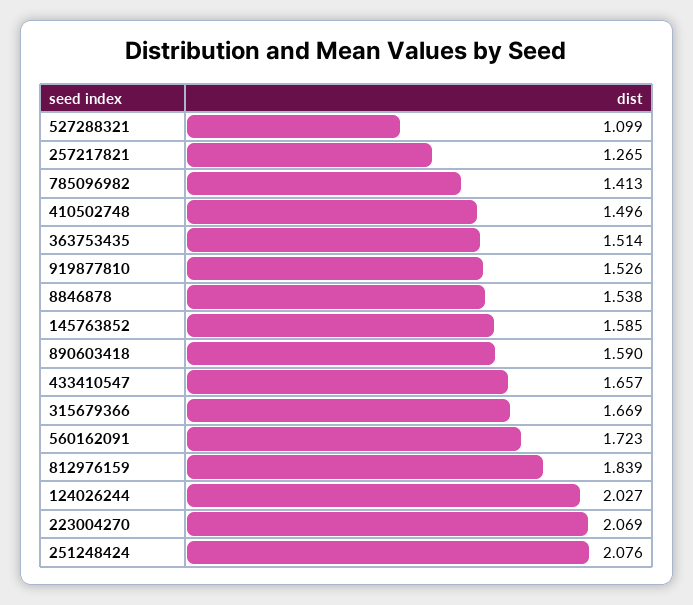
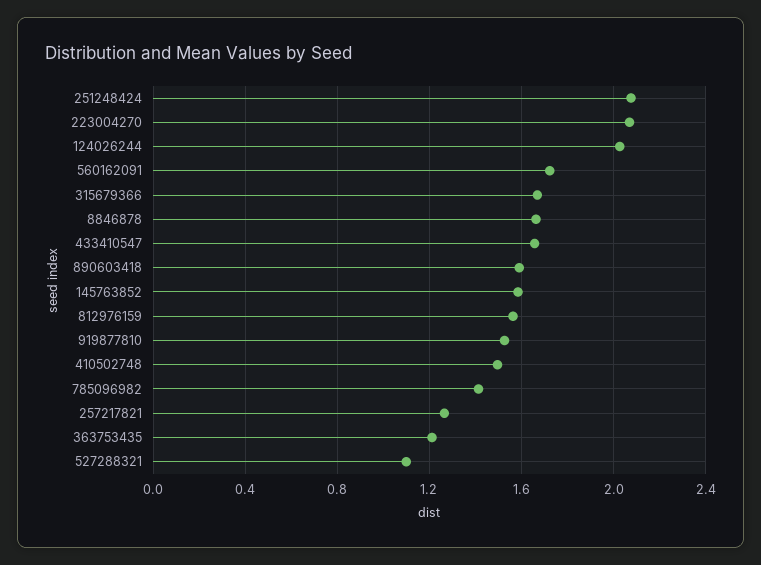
  {
    "527288321": 1.099,
    "257217821": 1.265,
    "785096982": 1.413,
    "410502748": 1.496,
-   "363753435": 1.514,
+   "363753435": 1.2,
    "919877810": 1.526,
-   "8846878": 1.538,
+   "8846878": 1.65,
    "145763852": 1.585,
    "890603418": 1.59,
    "433410547": 1.657,
    "315679366": 1.669,
    "560162091": 1.723,
-   "812976159": 1.839,
+   "812976159": 1.55,
    "124026244": 2.027,
    "223004270": 2.069,
    "251248424": 2.076
  }

